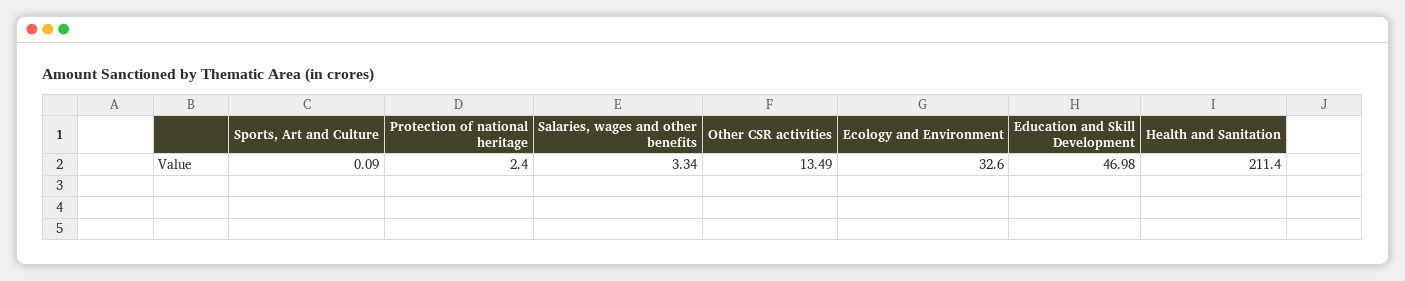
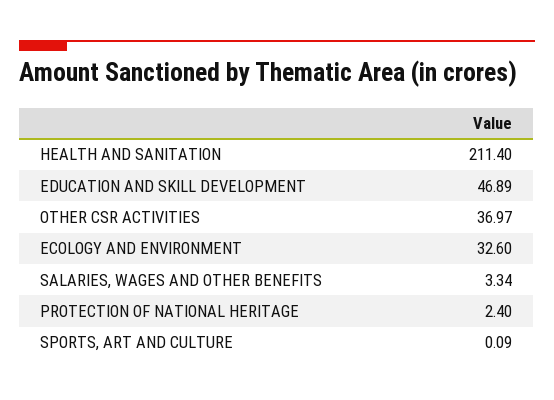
  {
    "Sports, Art and Culture": 0.09,
    "Protection of national heritage": 2.4,
    "Salaries, wages and other benefits": 3.34,
-   "Other CSR activities": 13.49,
+   "Other CSR activities": 36.97,
    "Ecology and Environment": 32.6,
-   "Education and Skill Development": 46.98,
+   "Education and Skill Development": 46.89,
    "Health and Sanitation": 211.4
  }

